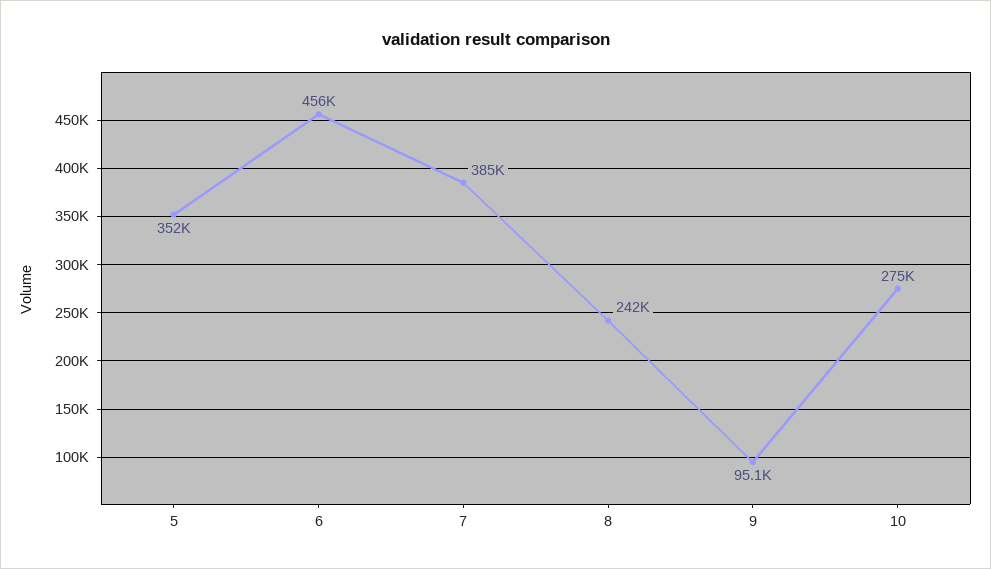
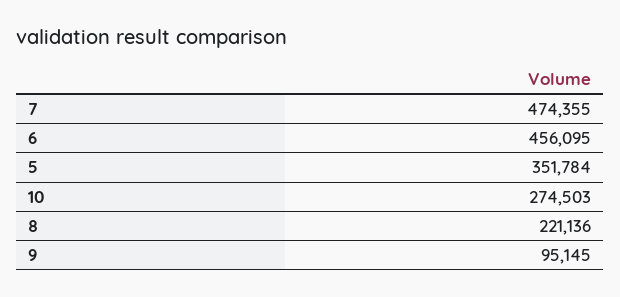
  {
    "5": 351784,
    "6": 456095,
-   "7": 385000,
+   "7": 474355,
-   "8": 242000,
+   "8": 221136,
    "9": 95145,
    "10": 274503
  }

